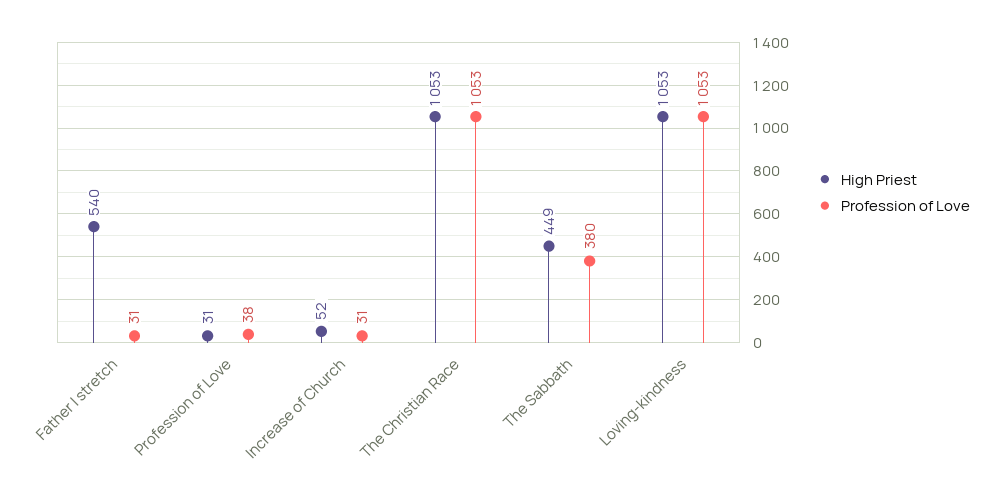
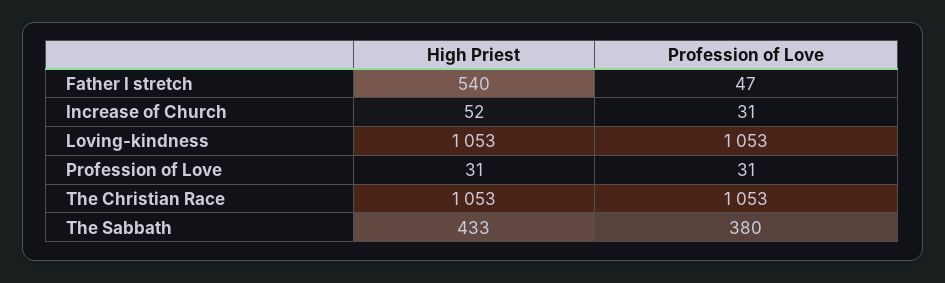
  {
    "High Priest": {
      "Father I stretch": 540,
      "Profession of Love": 31,
      "Increase of Church": 52,
      "The Christian Race": 1053,
-     "The Sabbath": 449,
+     "The Sabbath": 433,
      "Loving-kindness": 1053
    },
    "Profession of Love": {
-     "Father I stretch": 31,
+     "Father I stretch": 47,
-     "Profession of Love": 38,
+     "Profession of Love": 31,
      "Increase of Church": 31,
      "The Christian Race": 1053,
      "The Sabbath": 380,
      "Loving-kindness": 1053
    }
  }

